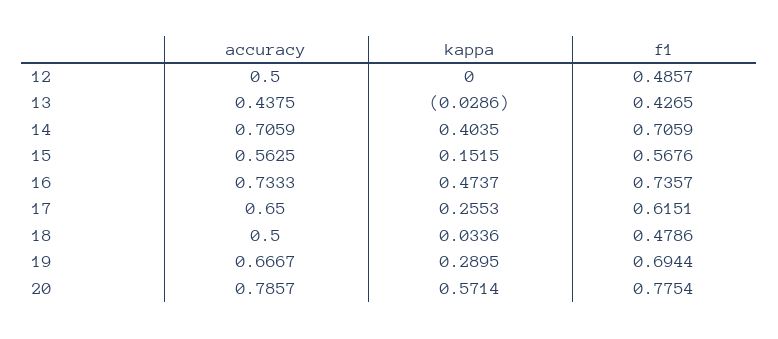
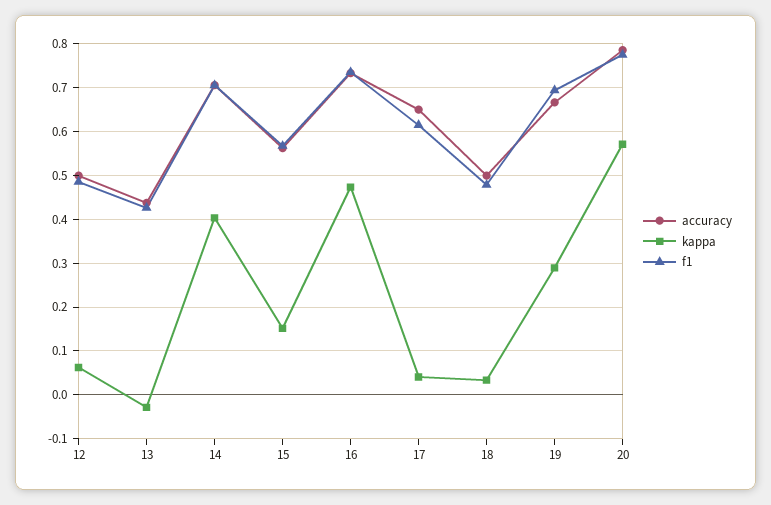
  {
    "accuracy": {
      "12": 0.5,
      "13": 0.4375,
      "14": 0.7059,
      "15": 0.5625,
      "16": 0.7333,
      "17": 0.65,
      "18": 0.5,
      "19": 0.6667,
      "20": 0.7857
    },
    "kappa": {
-     "12": 0,
+     "12": 0.06,
      "13": -0.0286,
      "14": 0.4035,
      "15": 0.1515,
      "16": 0.4737,
-     "17": 0.2553,
+     "17": 0.04,
      "18": 0.0336,
      "19": 0.2895,
      "20": 0.5714
    },
    "f1": {
      "12": 0.4857,
      "13": 0.4265,
      "14": 0.7059,
      "15": 0.5676,
      "16": 0.7357,
      "17": 0.6151,
      "18": 0.4786,
      "19": 0.6944,
      "20": 0.7754
    }
  }

